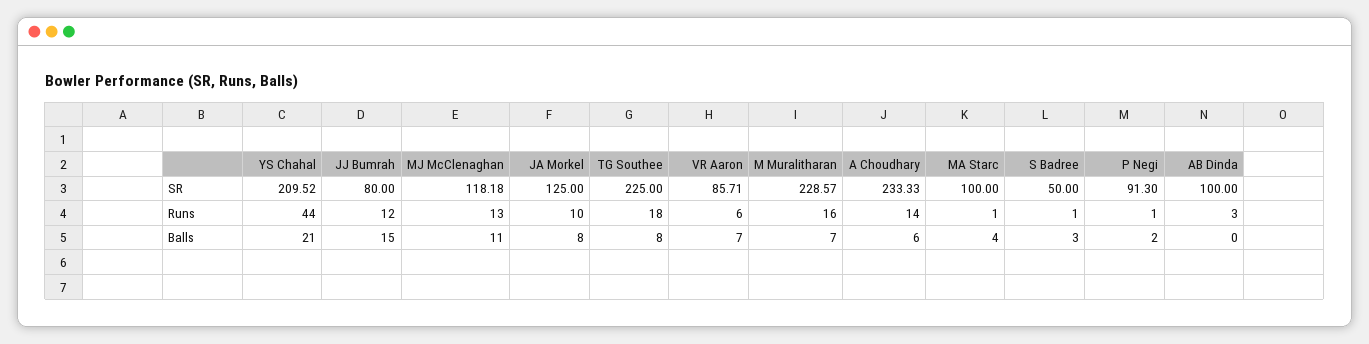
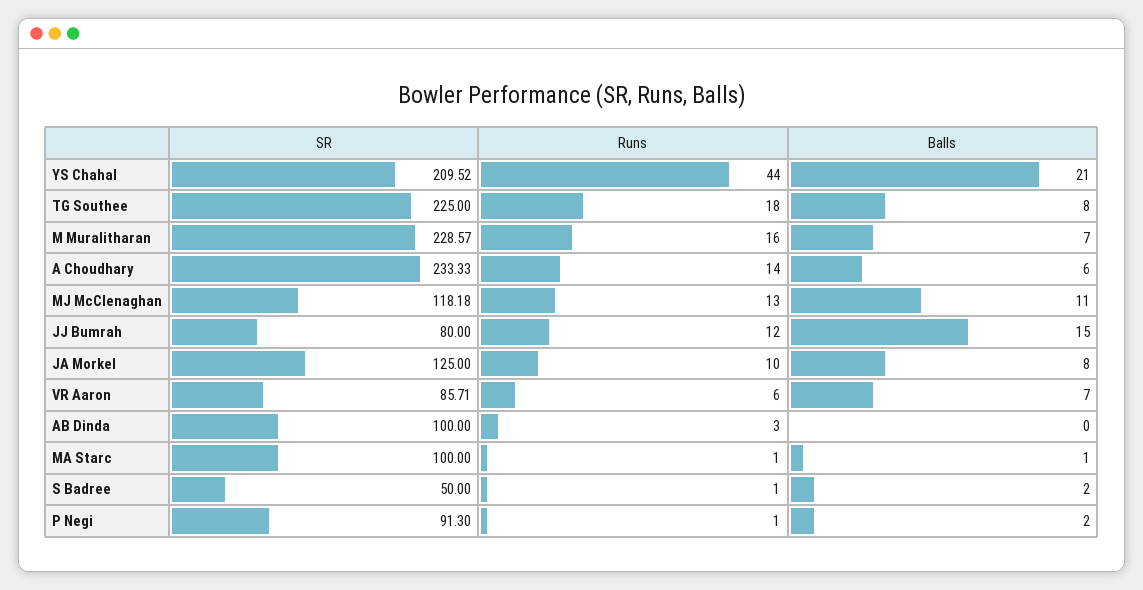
  {
    "YS Chahal": {
      "SR": 209.52,
      "Runs": 44,
      "Balls": 21
    },
    "JJ Bumrah": {
      "SR": 80,
      "Runs": 12,
      "Balls": 15
    },
    "MJ McClenaghan": {
      "SR": 118.18,
      "Runs": 13,
      "Balls": 11
    },
    "JA Morkel": {
      "SR": 125,
      "Runs": 10,
      "Balls": 8
    },
    "TG Southee": {
      "SR": 225,
      "Runs": 18,
      "Balls": 8
    },
    "VR Aaron": {
      "SR": 85.71,
      "Runs": 6,
      "Balls": 7
    },
    "M Muralitharan": {
      "SR": 228.57,
      "Runs": 16,
      "Balls": 7
    },
    "A Choudhary": {
      "SR": 233.33,
      "Runs": 14,
      "Balls": 6
    },
    "MA Starc": {
      "SR": 100,
      "Runs": 1,
-     "Balls": 4
+     "Balls": 1
    },
    "S Badree": {
      "SR": 50,
      "Runs": 1,
-     "Balls": 3
+     "Balls": 2
    },
    "P Negi": {
      "SR": 91.3,
      "Runs": 1,
      "Balls": 2
    },
    "AB Dinda": {
      "SR": 100,
      "Runs": 3,
      "Balls": 0
    }
  }

